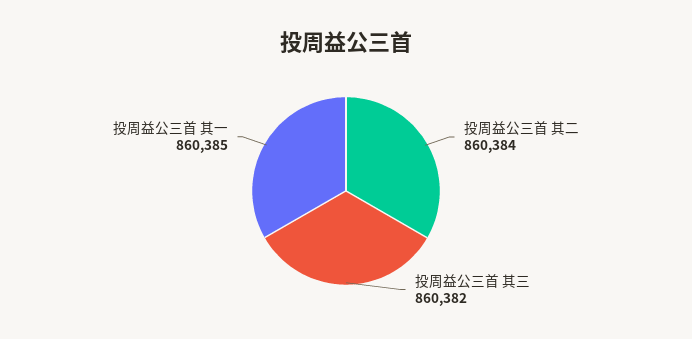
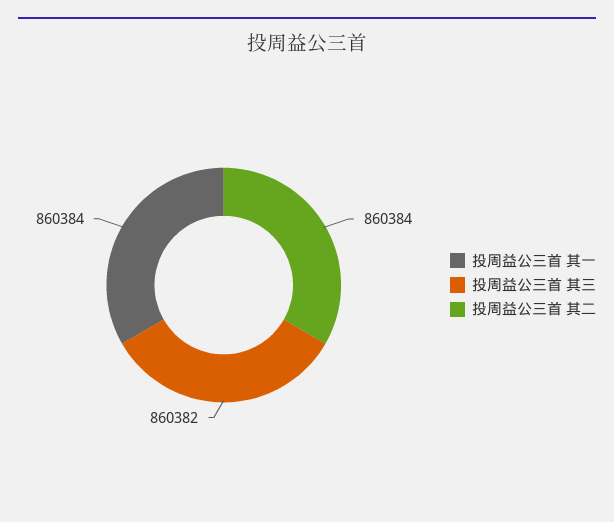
  {
    "投周益公三首 其二": 860384,
    "投周益公三首 其三": 860382,
-   "投周益公三首 其一": 860385
+   "投周益公三首 其一": 860384
  }

